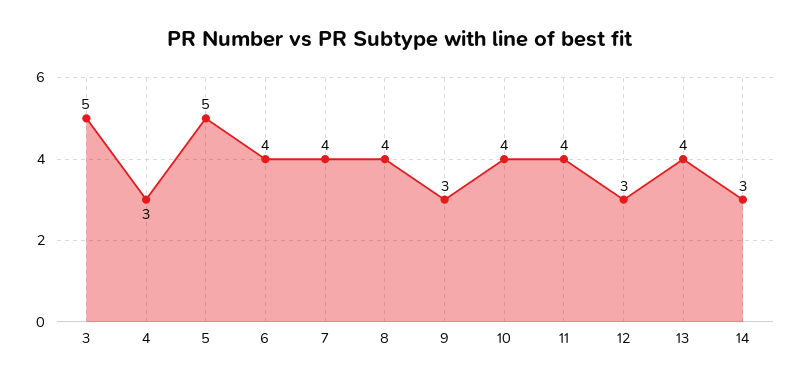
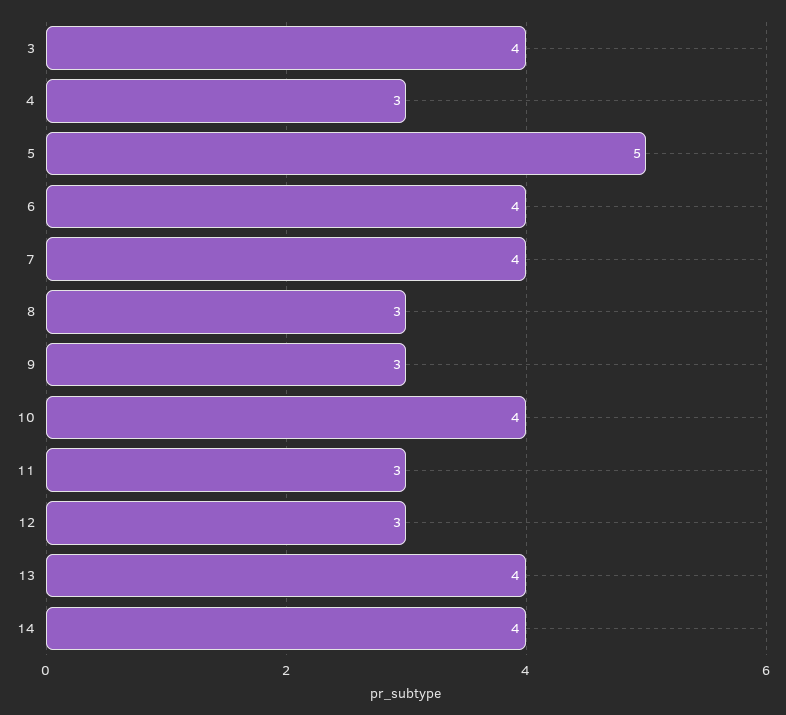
  {
-   "3": 5,
+   "3": 4,
    "4": 3,
    "5": 5,
    "6": 4,
    "7": 4,
-   "8": 4,
+   "8": 3,
    "9": 3,
    "10": 4,
-   "11": 4,
+   "11": 3,
    "12": 3,
    "13": 4,
-   "14": 3
+   "14": 4
  }

